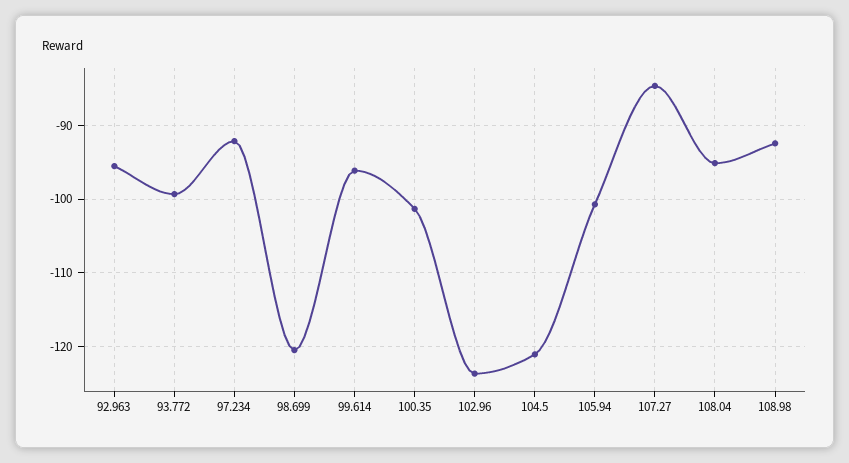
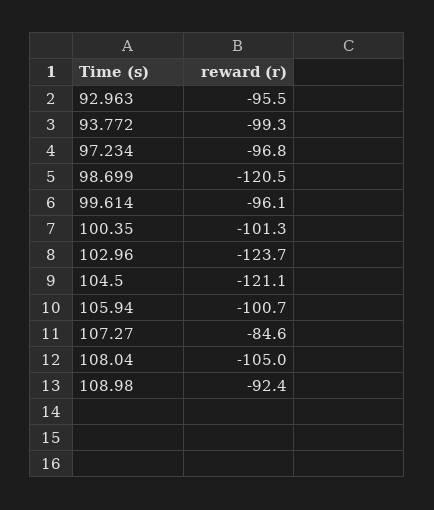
  {
    "92.963": -95.5,
    "93.772": -99.3,
-   "97.234": -92,
+   "97.234": -96.8,
    "98.699": -120.5,
    "99.614": -96.1,
    "100.35": -101.3,
    "102.96": -123.7,
    "104.5": -121.1,
    "105.94": -100.7,
    "107.27": -84.6,
-   "108.04": -95,
+   "108.04": -105,
    "108.98": -92.4
  }

